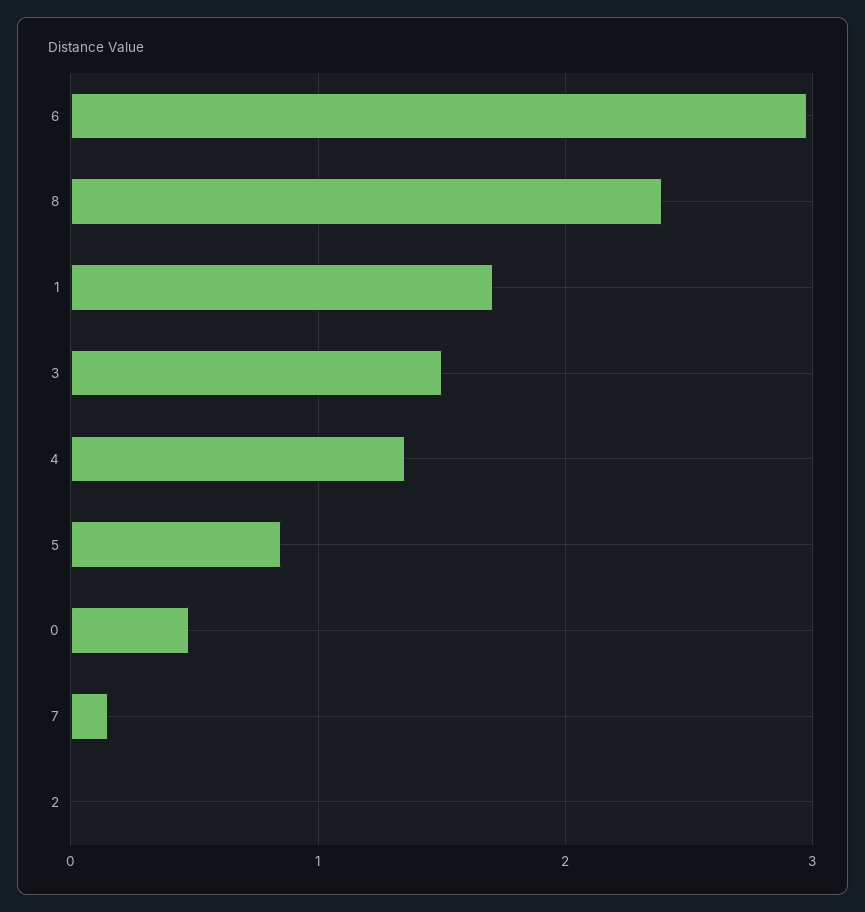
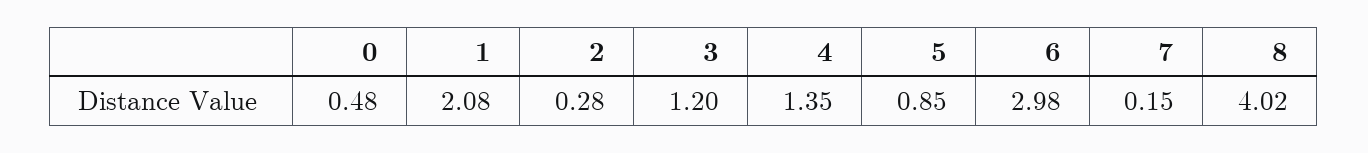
  {
    "6": 2.98,
-   "8": 2.4,
+   "8": 4.02,
-   "1": 1.7,
+   "1": 2.08,
-   "3": 1.5,
+   "3": 1.2,
    "4": 1.35,
    "5": 0.85,
    "0": 0.48,
    "7": 0.15,
-   "2": 0
+   "2": 0.28
  }

